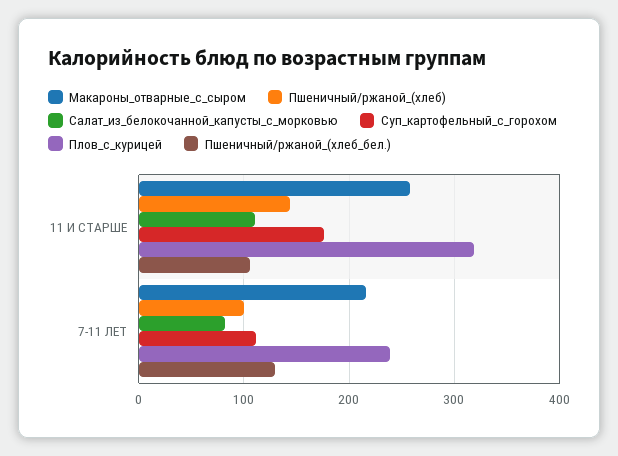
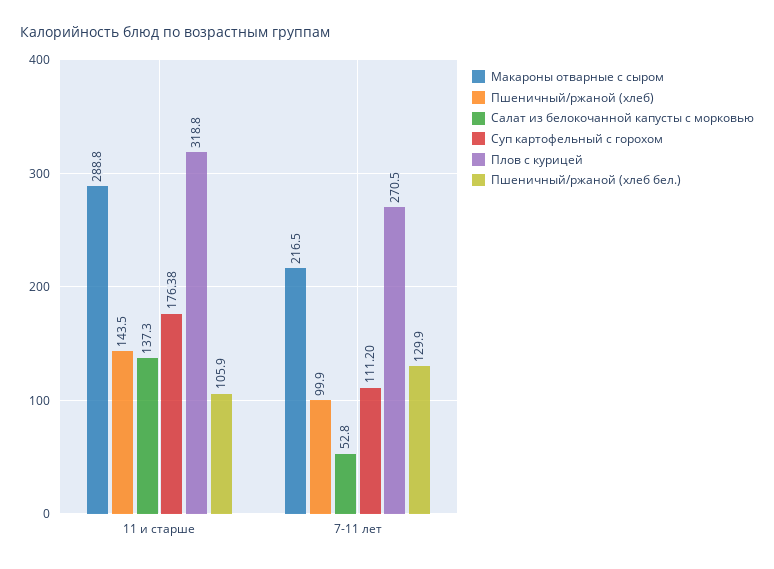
  {
    "Макароны_отварные_с_сыром": {
-     "11 И СТАРШЕ": 260,
+     "11 И СТАРШЕ": 288.8,
      "7-11 ЛЕТ": 216.5
    },
    "Пшеничный/ржаной_(хлеб)": {
      "11 И СТАРШЕ": 143.5,
      "7-11 ЛЕТ": 99.9
    },
    "Салат_из_белокочанной_капусты_с_морковью": {
-     "11 И СТАРШЕ": 110,
+     "11 И СТАРШЕ": 137.3,
-     "7-11 ЛЕТ": 80
+     "7-11 ЛЕТ": 52.8
    },
    "Суп_картофельный_с_горохом": {
      "11 И СТАРШЕ": 176.38,
      "7-11 ЛЕТ": 111.2
    },
    "Плов_с_курицей": {
      "11 И СТАРШЕ": 318.8,
-     "7-11 ЛЕТ": 240
+     "7-11 ЛЕТ": 270.5
    },
    "Пшеничный/ржаной_(хлеб_бел.)": {
      "11 И СТАРШЕ": 105.9,
      "7-11 ЛЕТ": 129.9
    }
  }

